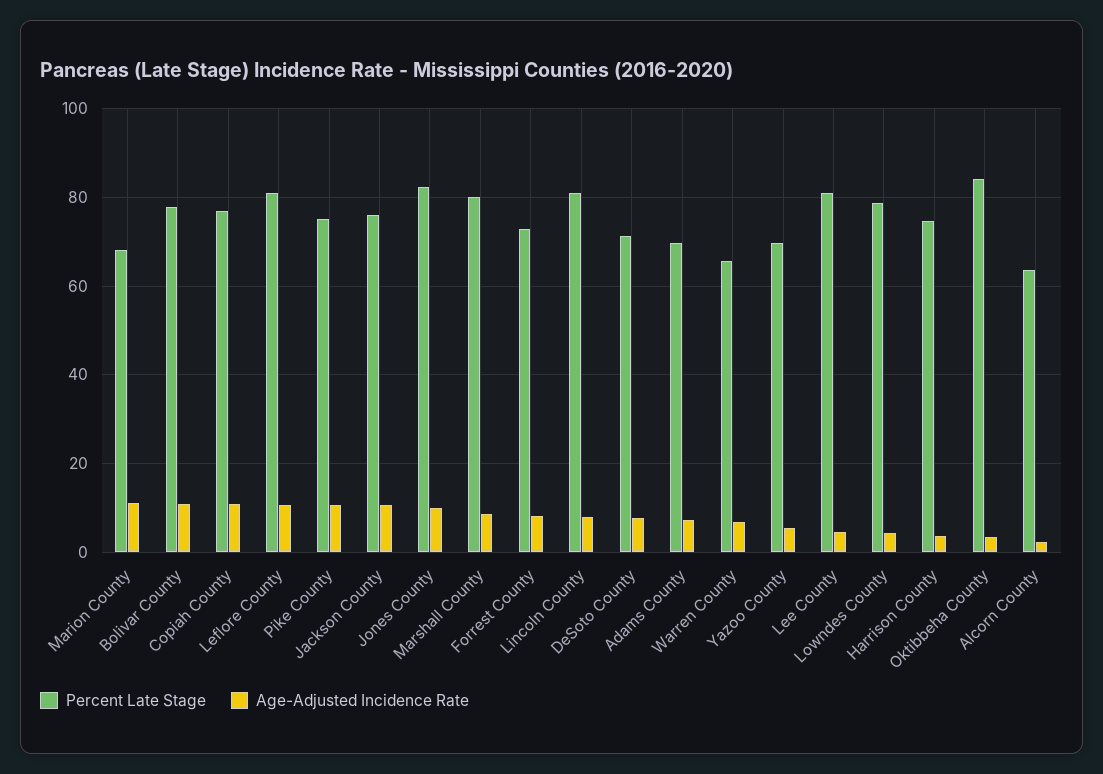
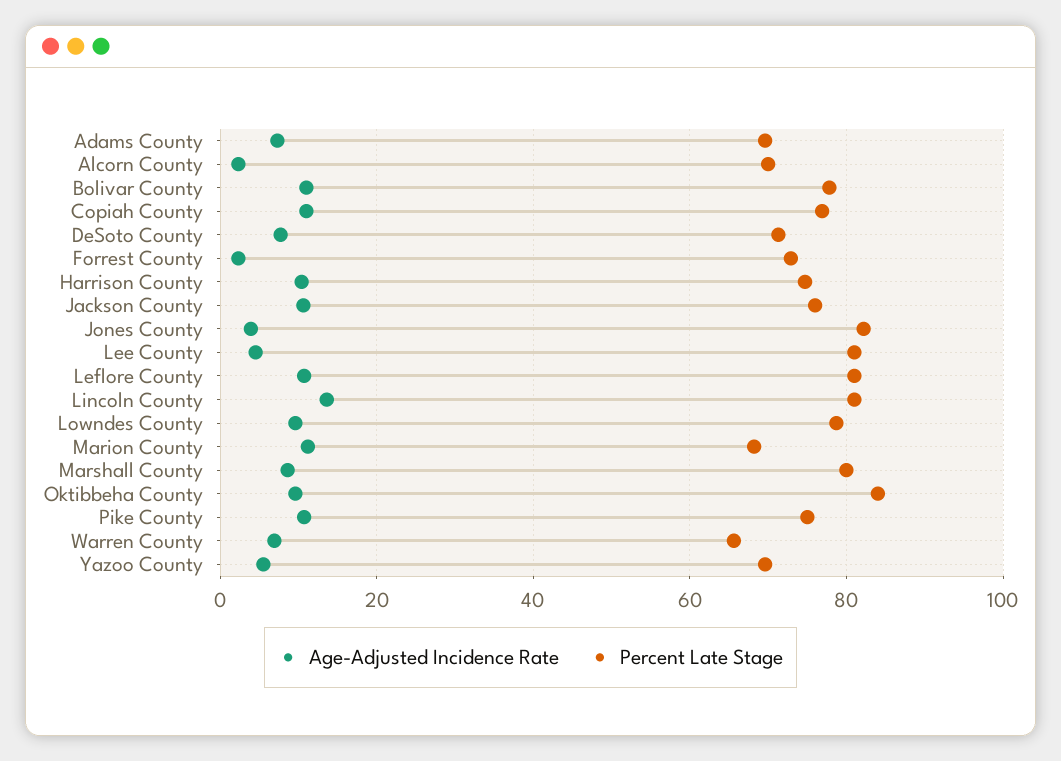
  {
    "Percent Late Stage": {
      "Marion County": 68,
      "Bolivar County": 78,
      "Copiah County": 76,
      "Leflore County": 82,
      "Pike County": 76,
      "Jackson County": 76,
      "Jones County": 82,
      "Marshall County": 80,
      "Forrest County": 72,
      "Lincoln County": 82,
      "DeSoto County": 72,
      "Adams County": 70,
      "Warren County": 66,
      "Yazoo County": 70,
      "Lee County": 82,
      "Lowndes County": 78,
      "Harrison County": 74,
      "Oktibbeha County": 84,
-     "Alcorn County": 64
+     "Alcorn County": 70
    },
    "Age-Adjusted Incidence Rate": {
      "Marion County": 12,
      "Bolivar County": 12,
      "Copiah County": 12,
      "Leflore County": 10,
      "Pike County": 10,
      "Jackson County": 10,
-     "Jones County": 10,
+     "Jones County": 4,
      "Marshall County": 8,
-     "Forrest County": 8,
+     "Forrest County": 2,
-     "Lincoln County": 8,
+     "Lincoln County": 14,
      "DeSoto County": 8,
      "Adams County": 8,
      "Warren County": 6,
      "Yazoo County": 6,
      "Lee County": 4,
-     "Lowndes County": 4,
+     "Lowndes County": 10,
-     "Harrison County": 4,
+     "Harrison County": 10,
-     "Oktibbeha County": 4,
+     "Oktibbeha County": 10,
      "Alcorn County": 2
    }
  }

